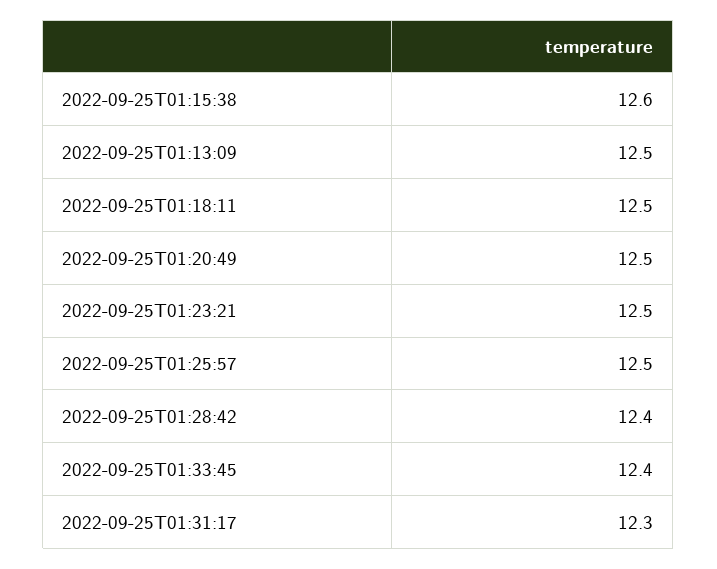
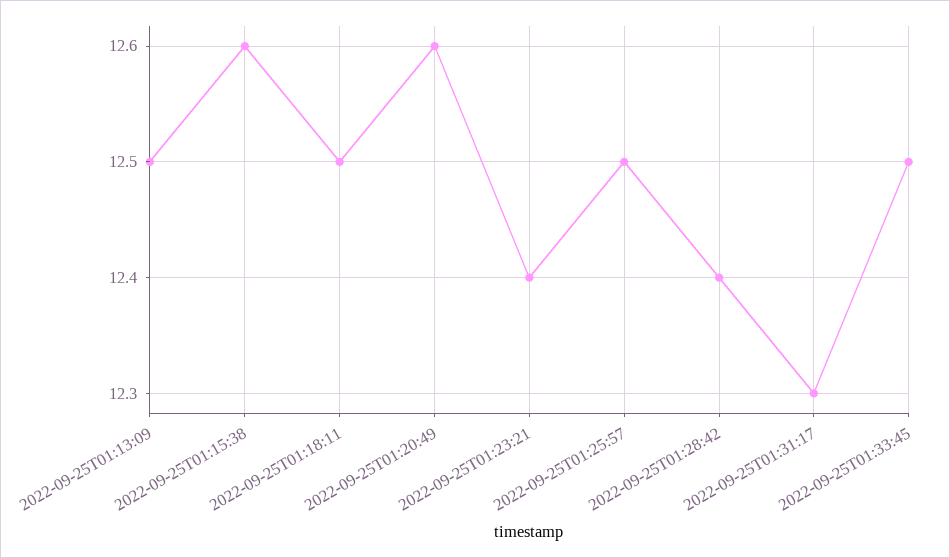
  {
    "2022-09-25T01:15:38": 12.6,
    "2022-09-25T01:13:09": 12.5,
    "2022-09-25T01:18:11": 12.5,
-   "2022-09-25T01:20:49": 12.5,
+   "2022-09-25T01:20:49": 12.6,
-   "2022-09-25T01:23:21": 12.5,
+   "2022-09-25T01:23:21": 12.4,
    "2022-09-25T01:25:57": 12.5,
    "2022-09-25T01:28:42": 12.4,
-   "2022-09-25T01:33:45": 12.4,
+   "2022-09-25T01:33:45": 12.5,
    "2022-09-25T01:31:17": 12.3
  }

